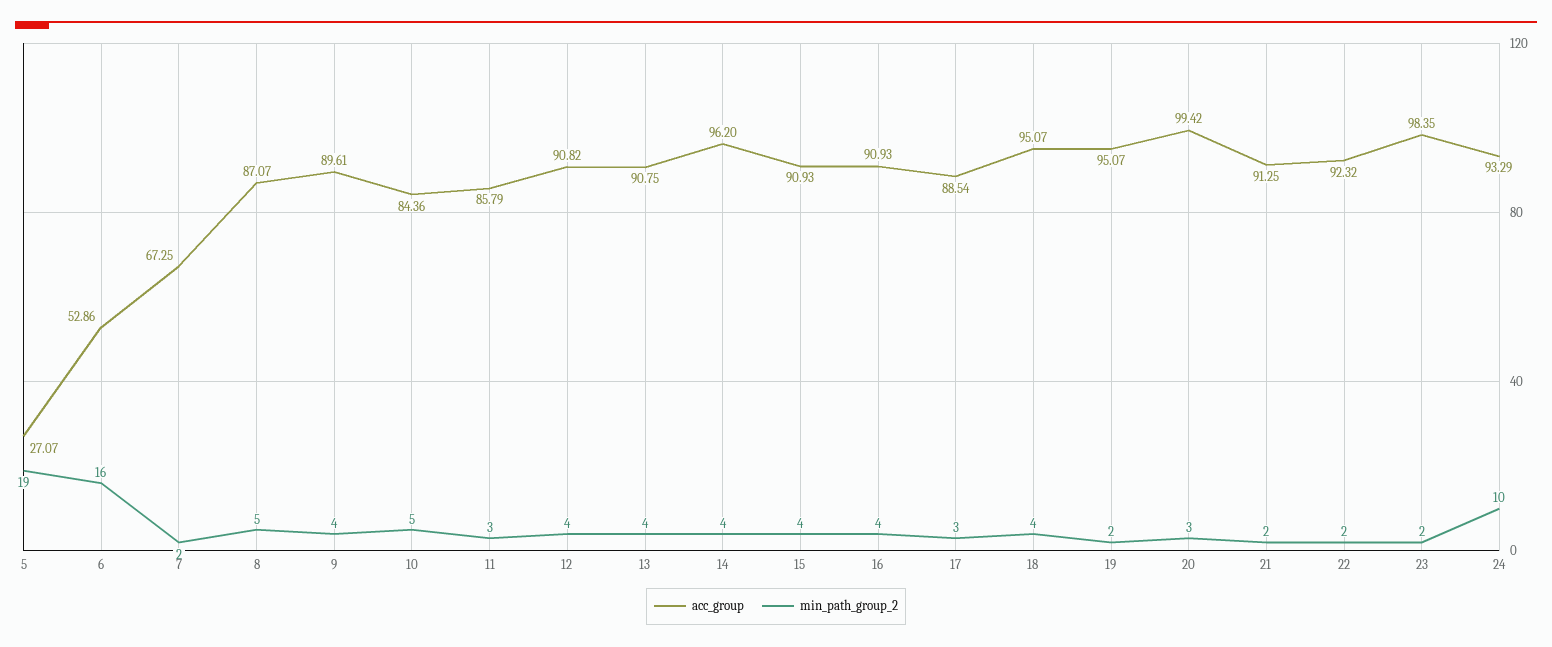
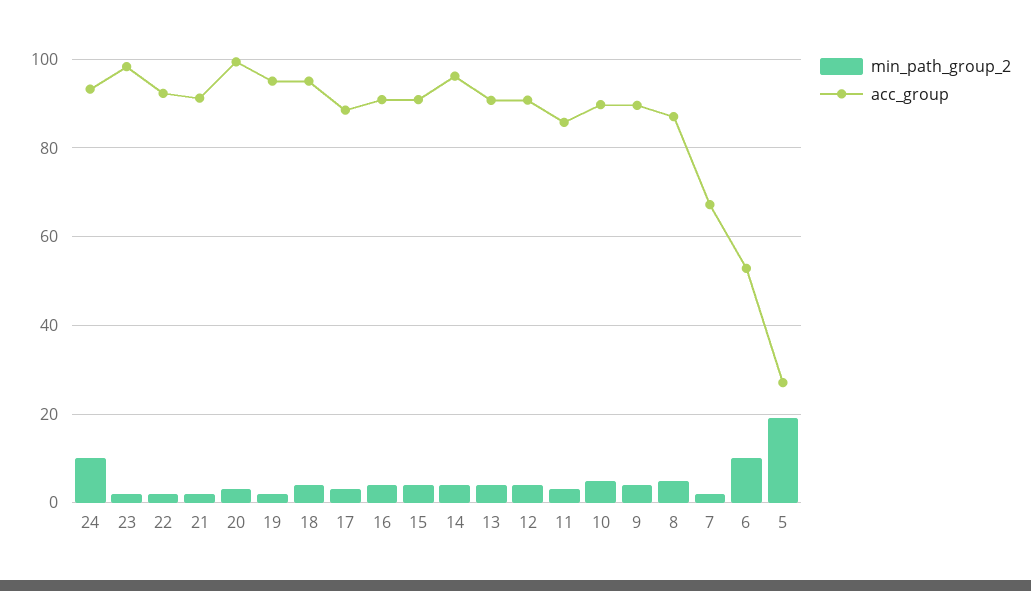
  {
    "acc_group": {
      "5": 27.07,
      "6": 52.86,
      "7": 67.25,
      "8": 87.07,
      "9": 89.61,
-     "10": 84.36,
+     "10": 90,
      "11": 85.79,
      "12": 90.82,
      "13": 90.75,
      "14": 96.2,
      "15": 90.93,
      "16": 90.93,
      "17": 88.54,
      "18": 95.07,
      "19": 95.07,
      "20": 99.42,
      "21": 91.25,
      "22": 92.32,
      "23": 98.35,
      "24": 93.29
    },
    "min_path_group_2": {
      "5": 19,
-     "6": 16,
+     "6": 10,
      "7": 2,
      "8": 5,
      "9": 4,
      "10": 5,
      "11": 3,
      "12": 4,
      "13": 4,
      "14": 4,
      "15": 4,
      "16": 4,
      "17": 3,
      "18": 4,
      "19": 2,
      "20": 3,
      "21": 2,
      "22": 2,
      "23": 2,
      "24": 10
    }
  }

